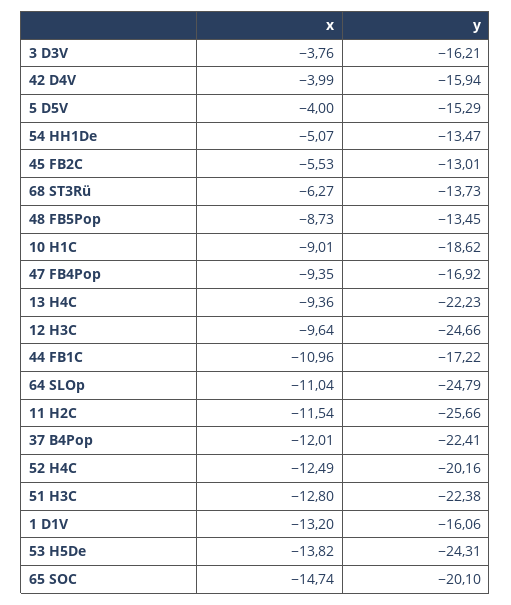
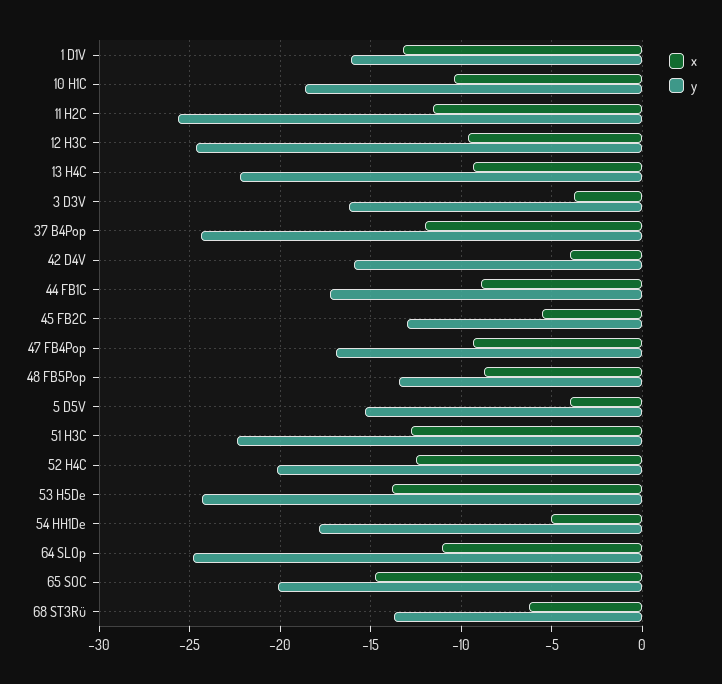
  {
    "x": {
      "3 D3V": -3.76,
      "42 D4V": -3.99,
      "5 D5V": -4,
      "54 HH1De": -5.07,
      "45 FB2C": -5.53,
      "68 ST3Rü": -6.27,
      "48 FB5Pop": -8.73,
-     "10 H1C": -9.01,
+     "10 H1C": -10.5,
      "47 FB4Pop": -9.35,
      "13 H4C": -9.36,
      "12 H3C": -9.64,
-     "44 FB1C": -10.96,
+     "44 FB1C": -9,
      "64 SLOp": -11.04,
      "11 H2C": -11.54,
      "37 B4Pop": -12.01,
      "52 H4C": -12.49,
      "51 H3C": -12.8,
      "1 D1V": -13.2,
      "53 H5De": -13.82,
      "65 SOC": -14.74
    },
    "y": {
      "3 D3V": -16.21,
      "42 D4V": -15.94,
      "5 D5V": -15.29,
-     "54 HH1De": -13.47,
+     "54 HH1De": -18,
      "45 FB2C": -13.01,
      "68 ST3Rü": -13.73,
      "48 FB5Pop": -13.45,
      "10 H1C": -18.62,
      "47 FB4Pop": -16.92,
      "13 H4C": -22.23,
      "12 H3C": -24.66,
      "44 FB1C": -17.22,
      "64 SLOp": -24.79,
      "11 H2C": -25.66,
-     "37 B4Pop": -22.41,
+     "37 B4Pop": -24.5,
      "52 H4C": -20.16,
      "51 H3C": -22.38,
      "1 D1V": -16.06,
      "53 H5De": -24.31,
      "65 SOC": -20.1
    }
  }

